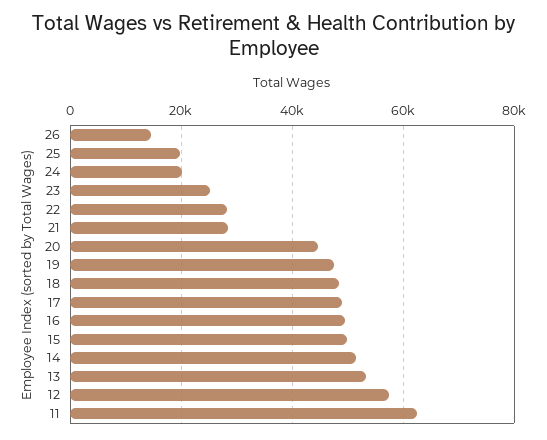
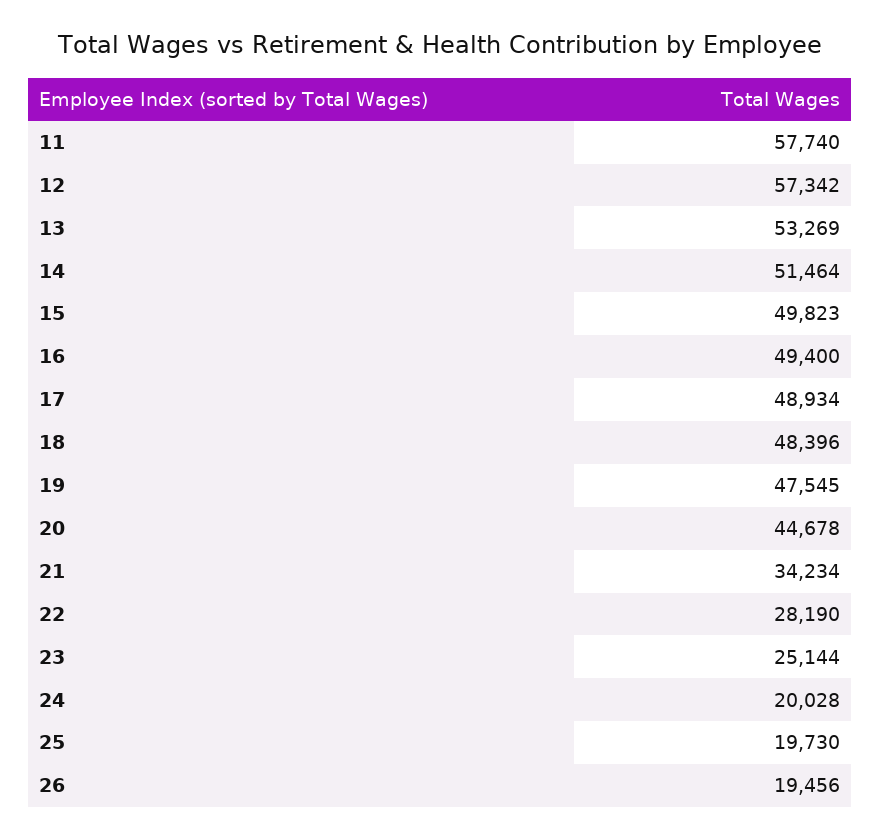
  {
-   "26": 14000,
+   "26": 19456,
    "25": 19730,
    "24": 20028,
    "23": 25144,
    "22": 28190,
-   "21": 28000,
+   "21": 34234,
    "20": 44678,
    "19": 47545,
    "18": 48396,
    "17": 48934,
    "16": 49400,
    "15": 49823,
    "14": 51464,
    "13": 53269,
    "12": 57342,
-   "11": 62000
+   "11": 57740
  }

